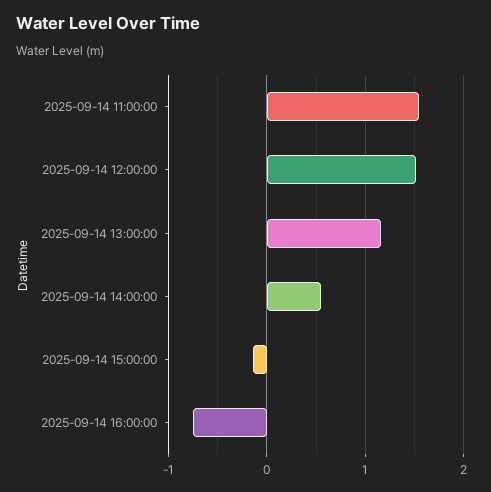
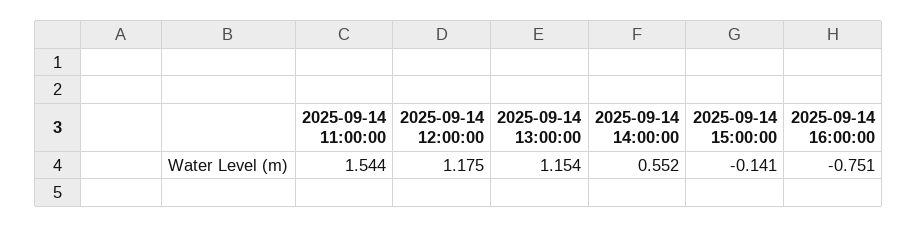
  {
    "2025-09-14 11:00:00": 1.544,
-   "2025-09-14 12:00:00": 1.5,
+   "2025-09-14 12:00:00": 1.175,
    "2025-09-14 13:00:00": 1.154,
    "2025-09-14 14:00:00": 0.552,
    "2025-09-14 15:00:00": -0.141,
    "2025-09-14 16:00:00": -0.751
  }

